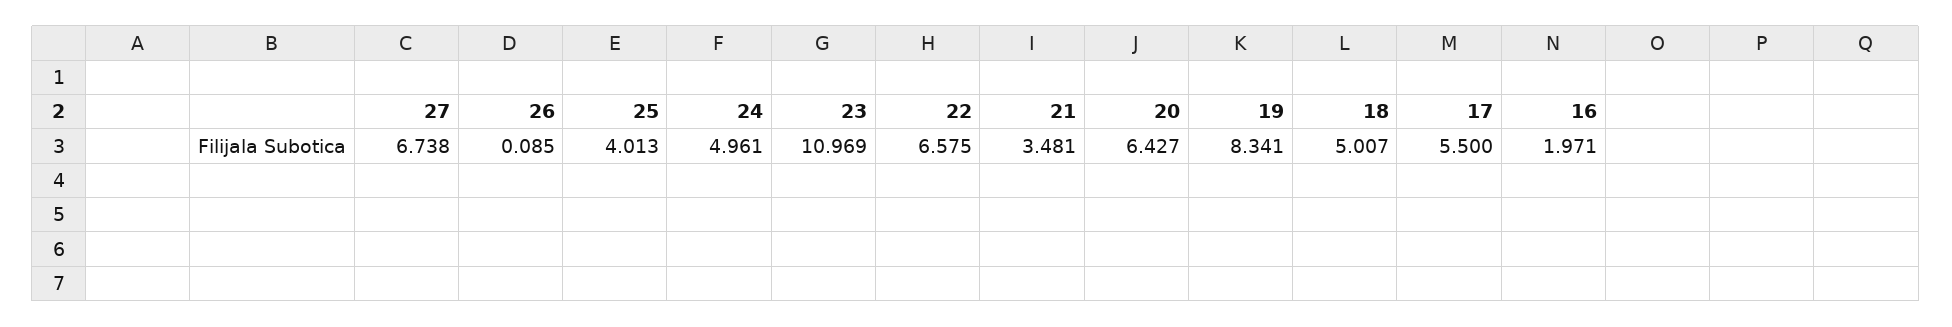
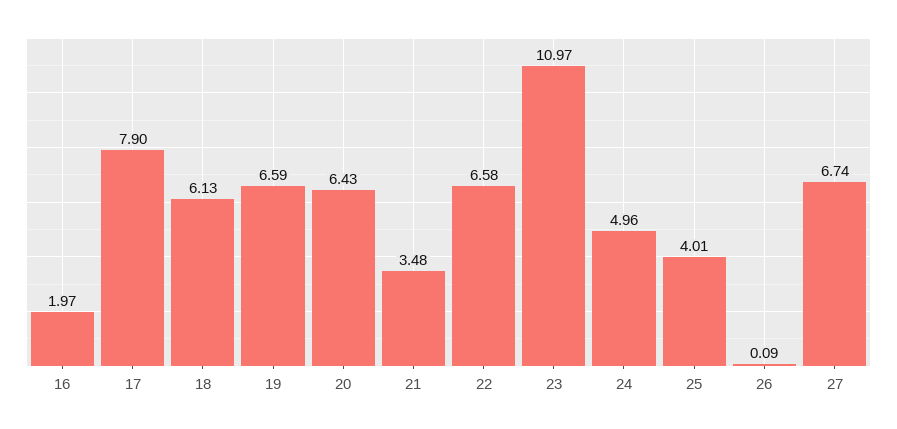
  {
    "27": 6.738,
    "26": 0.085,
    "25": 4.013,
    "24": 4.961,
    "23": 10.969,
    "22": 6.575,
    "21": 3.481,
    "20": 6.427,
-   "19": 8.341,
+   "19": 6.59,
-   "18": 5.007,
+   "18": 6.13,
-   "17": 5.5,
+   "17": 7.9,
    "16": 1.971
  }

